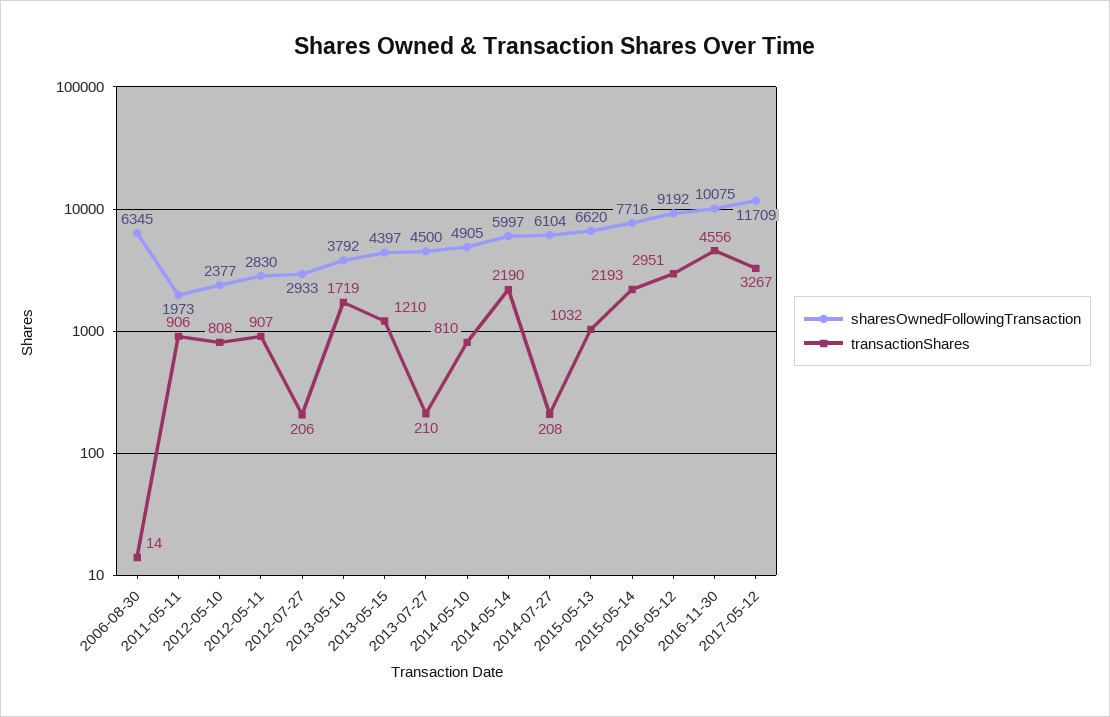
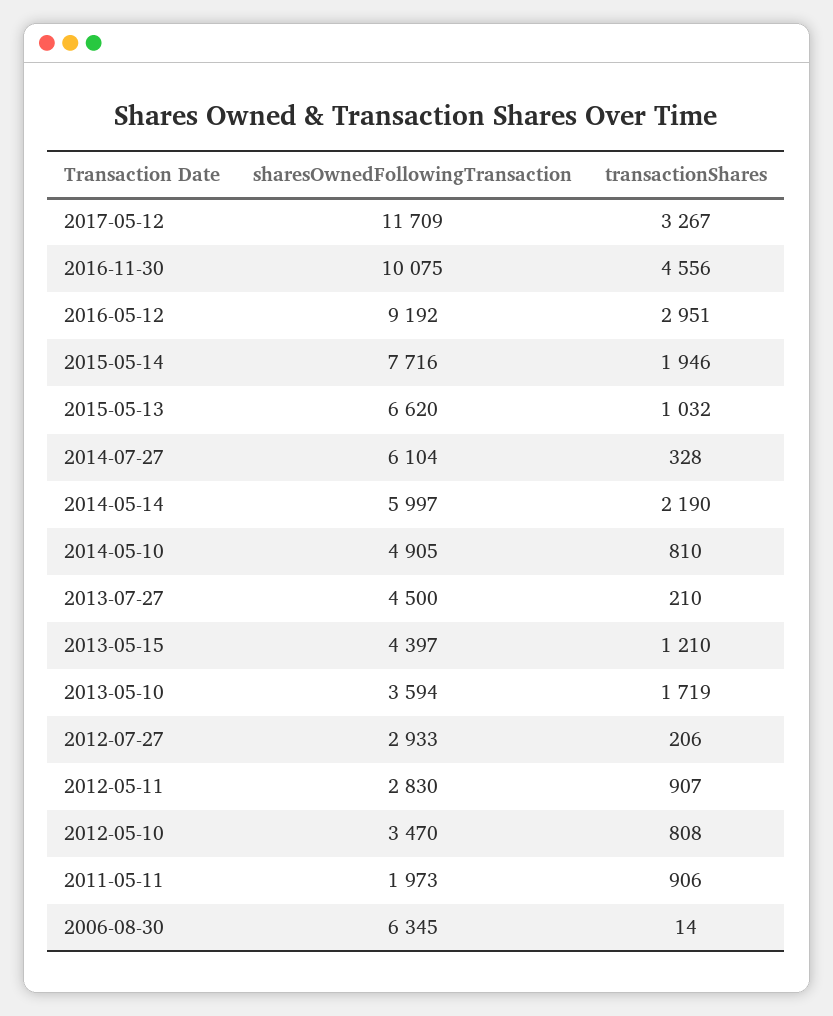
  {
    "sharesOwnedFollowingTransaction": {
      "2006-08-30": 6345,
      "2011-05-11": 1973,
-     "2012-05-10": 2377,
+     "2012-05-10": 3470,
      "2012-05-11": 2830,
      "2012-07-27": 2933,
-     "2013-05-10": 3792,
+     "2013-05-10": 3594,
      "2013-05-15": 4397,
      "2013-07-27": 4500,
      "2014-05-10": 4905,
      "2014-05-14": 5997,
      "2014-07-27": 6104,
      "2015-05-13": 6620,
      "2015-05-14": 7716,
      "2016-05-12": 9192,
      "2016-11-30": 10075,
      "2017-05-12": 11709
    },
    "transactionShares": {
      "2006-08-30": 14,
      "2011-05-11": 906,
      "2012-05-10": 808,
      "2012-05-11": 907,
      "2012-07-27": 206,
      "2013-05-10": 1719,
      "2013-05-15": 1210,
      "2013-07-27": 210,
      "2014-05-10": 810,
      "2014-05-14": 2190,
-     "2014-07-27": 208,
+     "2014-07-27": 328,
      "2015-05-13": 1032,
-     "2015-05-14": 2193,
+     "2015-05-14": 1946,
      "2016-05-12": 2951,
      "2016-11-30": 4556,
      "2017-05-12": 3267
    }
  }

